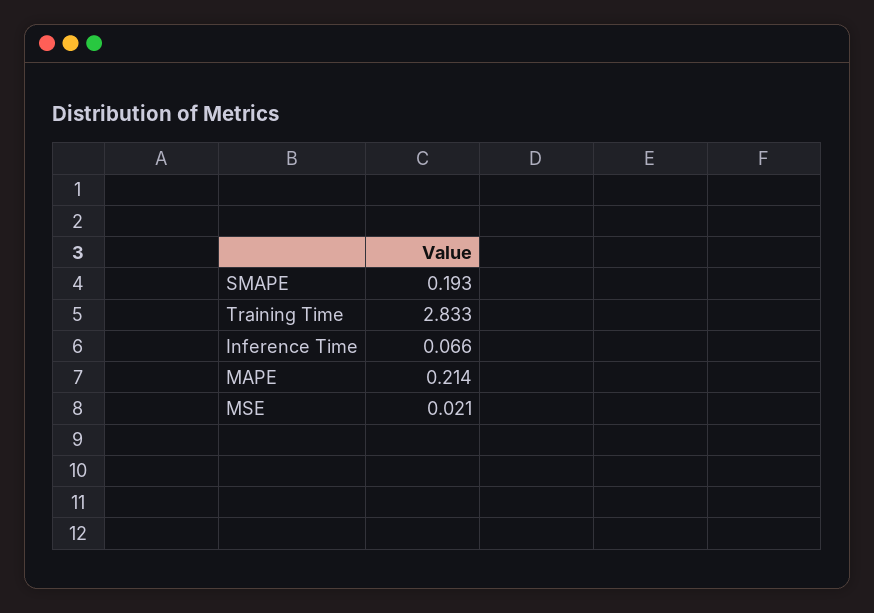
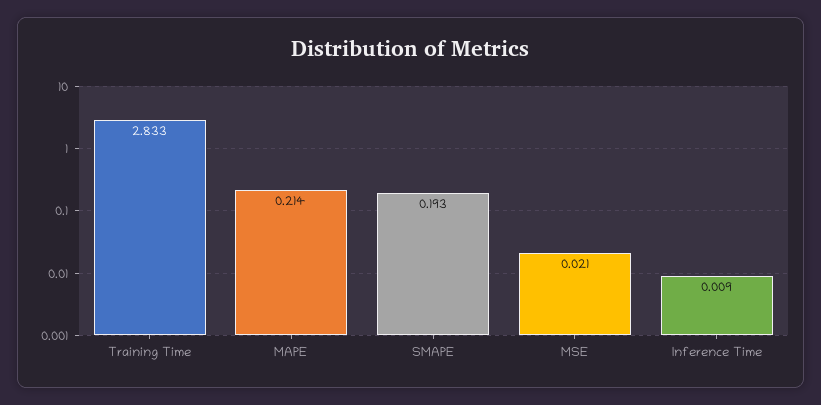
  {
    "SMAPE": 0.193,
    "Training Time": 2.833,
-   "Inference Time": 0.066,
+   "Inference Time": 0.009,
    "MAPE": 0.214,
    "MSE": 0.021
  }

